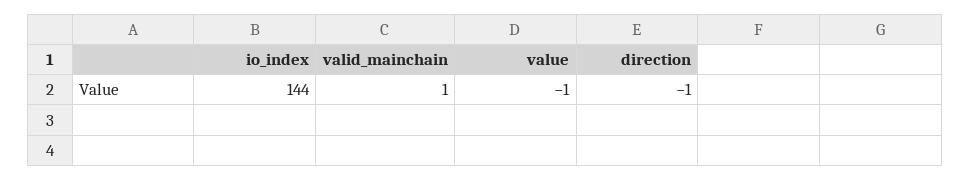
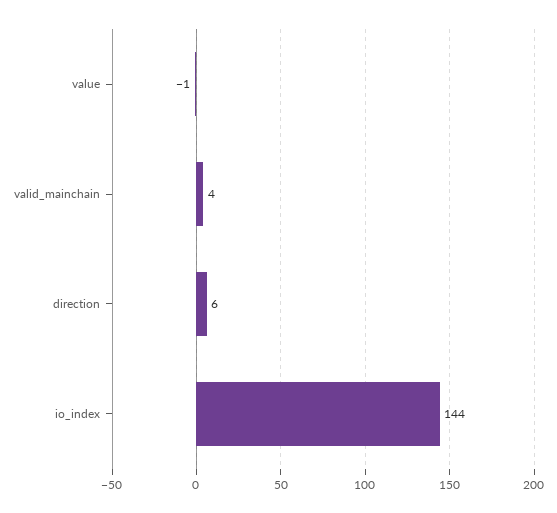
  {
    "io_index": 144,
-   "valid_mainchain": 1,
+   "valid_mainchain": 4,
    "value": -1,
-   "direction": -1
+   "direction": 6
  }

